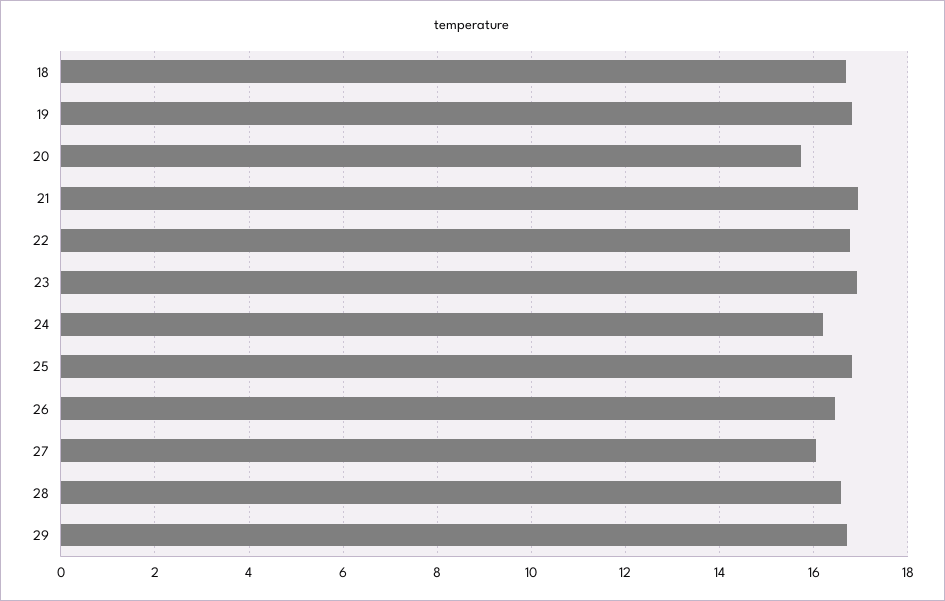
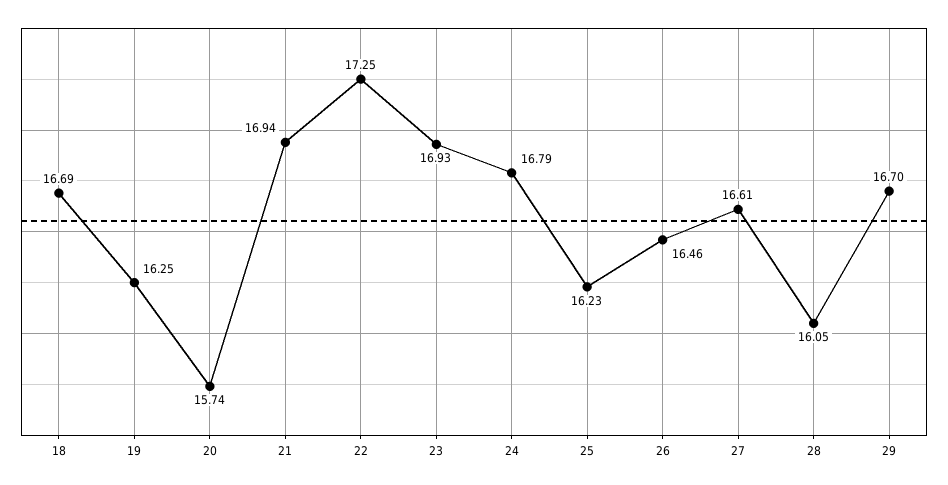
  {
    "18": 16.69,
-   "19": 16.8,
+   "19": 16.25,
    "20": 15.74,
    "21": 16.94,
-   "22": 16.8,
+   "22": 17.25,
    "23": 16.93,
-   "24": 16.2,
+   "24": 16.79,
-   "25": 16.8,
+   "25": 16.23,
    "26": 16.46,
-   "27": 16,
+   "27": 16.61,
-   "28": 16.6,
+   "28": 16.05,
    "29": 16.7
  }

